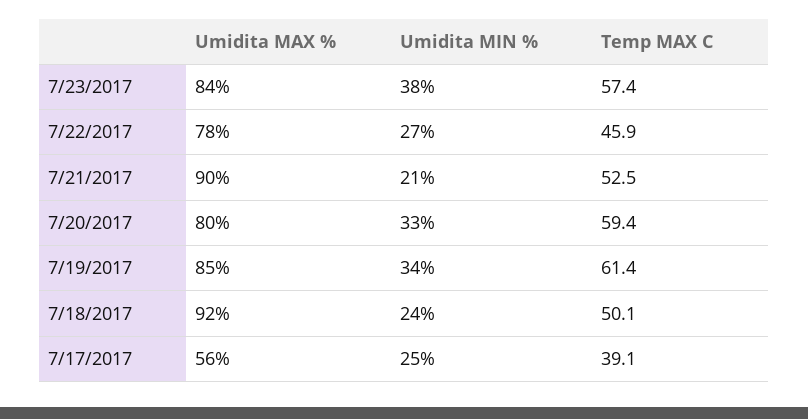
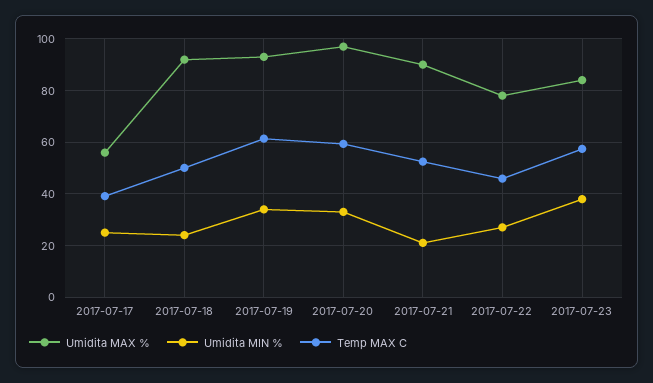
  {
    "Umidita MAX %": {
      "7/23/2017": 84,
      "7/22/2017": 78,
      "7/21/2017": 90,
-     "7/20/2017": 80,
+     "7/20/2017": 97.5,
-     "7/19/2017": 85,
+     "7/19/2017": 92.5,
      "7/18/2017": 92,
      "7/17/2017": 56
    },
    "Umidita MIN %": {
      "7/23/2017": 38,
      "7/22/2017": 27,
      "7/21/2017": 21,
      "7/20/2017": 33,
      "7/19/2017": 34,
      "7/18/2017": 24,
      "7/17/2017": 25
    },
    "Temp MAX C": {
      "7/23/2017": 57.4,
      "7/22/2017": 45.9,
      "7/21/2017": 52.5,
      "7/20/2017": 59.4,
      "7/19/2017": 61.4,
      "7/18/2017": 50.1,
      "7/17/2017": 39.1
    }
  }

